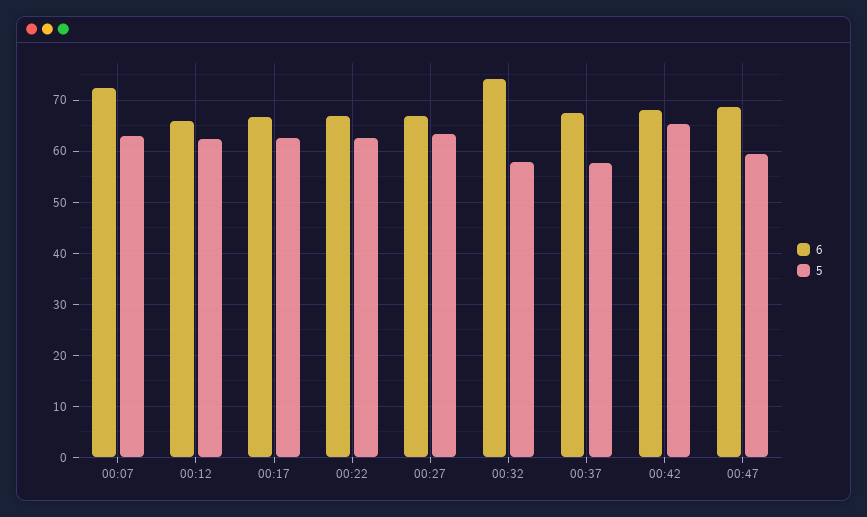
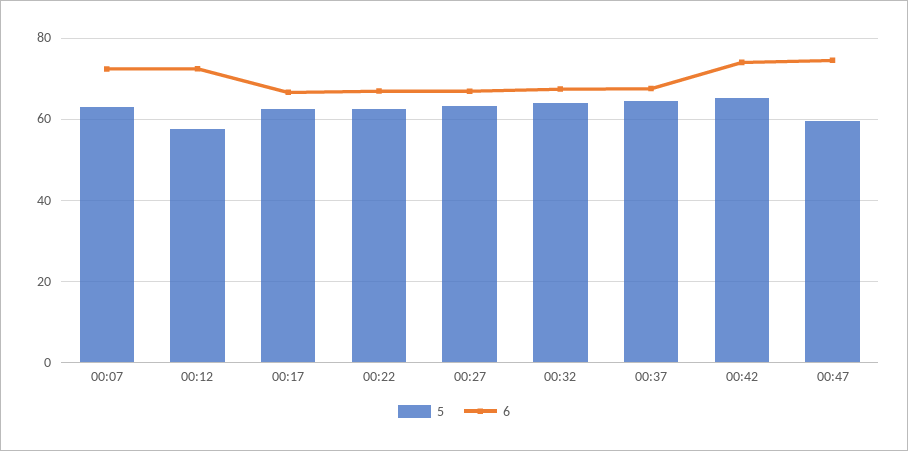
  {
    "6": {
      "00:07": 72,
-     "00:12": 66,
+     "00:12": 72,
      "00:17": 66,
      "00:22": 66,
      "00:27": 66,
-     "00:32": 74,
+     "00:32": 68,
      "00:37": 68,
-     "00:42": 68,
+     "00:42": 74,
-     "00:47": 68
+     "00:47": 74
    },
    "5": {
      "00:07": 62,
-     "00:12": 62,
+     "00:12": 58,
      "00:17": 62,
      "00:22": 62,
      "00:27": 64,
-     "00:32": 58,
+     "00:32": 64,
-     "00:37": 58,
+     "00:37": 64,
      "00:42": 66,
      "00:47": 60
    }
  }

